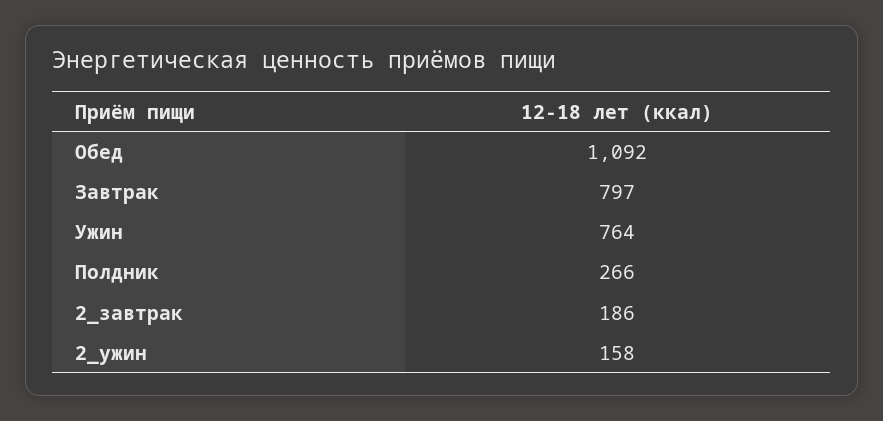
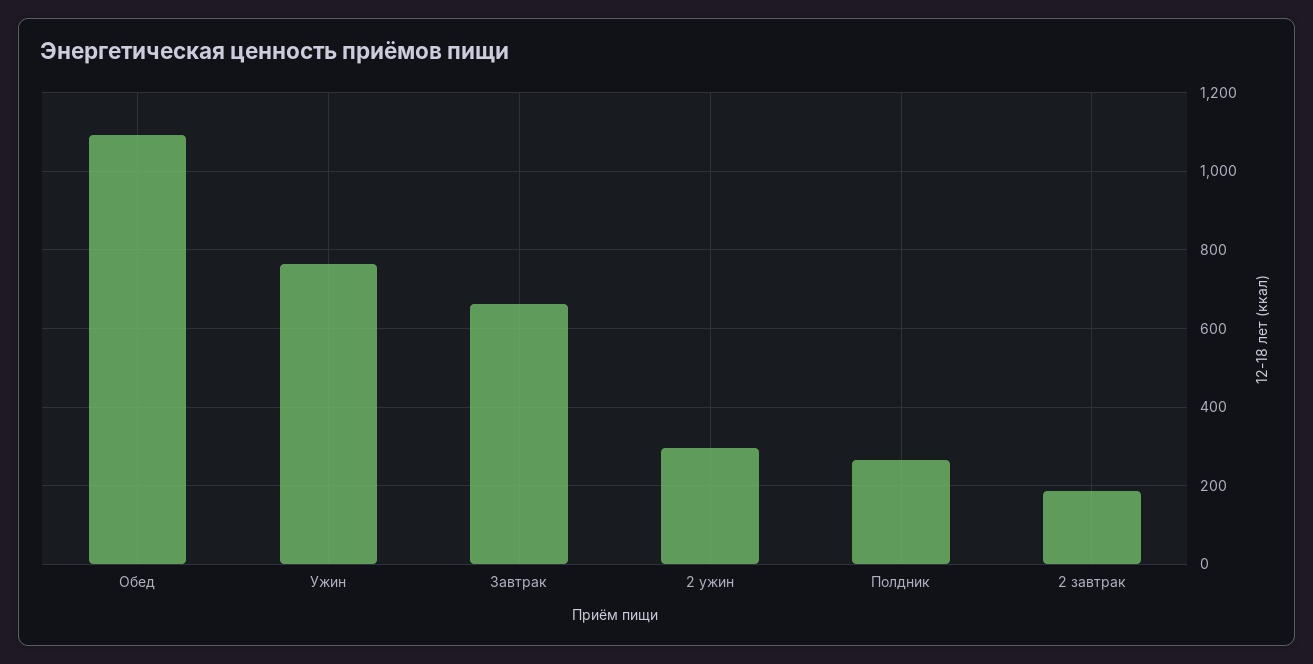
  {
    "Обед": 1092,
-   "Завтрак": 797,
+   "Завтрак": 660,
    "Ужин": 764,
    "Полдник": 266,
    "2_завтрак": 186,
-   "2_ужин": 158
+   "2_ужин": 300
  }

